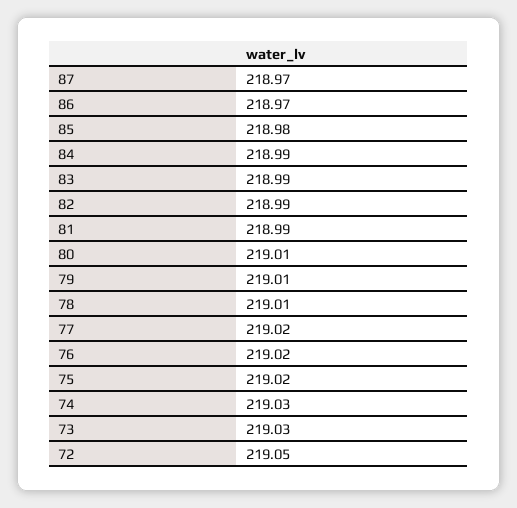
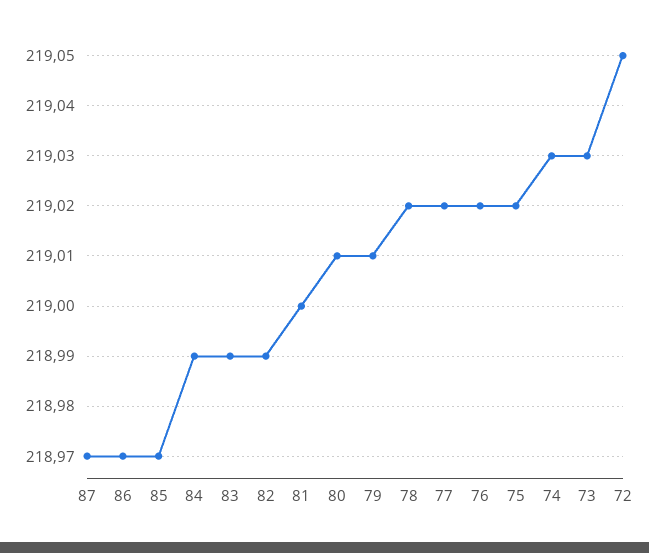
  {
    "87": 218.97,
    "86": 218.97,
-   "85": 218.98,
+   "85": 218.97,
    "84": 218.99,
    "83": 218.99,
    "82": 218.99,
-   "81": 218.99,
+   "81": 219,
    "80": 219.01,
    "79": 219.01,
-   "78": 219.01,
+   "78": 219.02,
    "77": 219.02,
    "76": 219.02,
    "75": 219.02,
    "74": 219.03,
    "73": 219.03,
    "72": 219.05
  }

